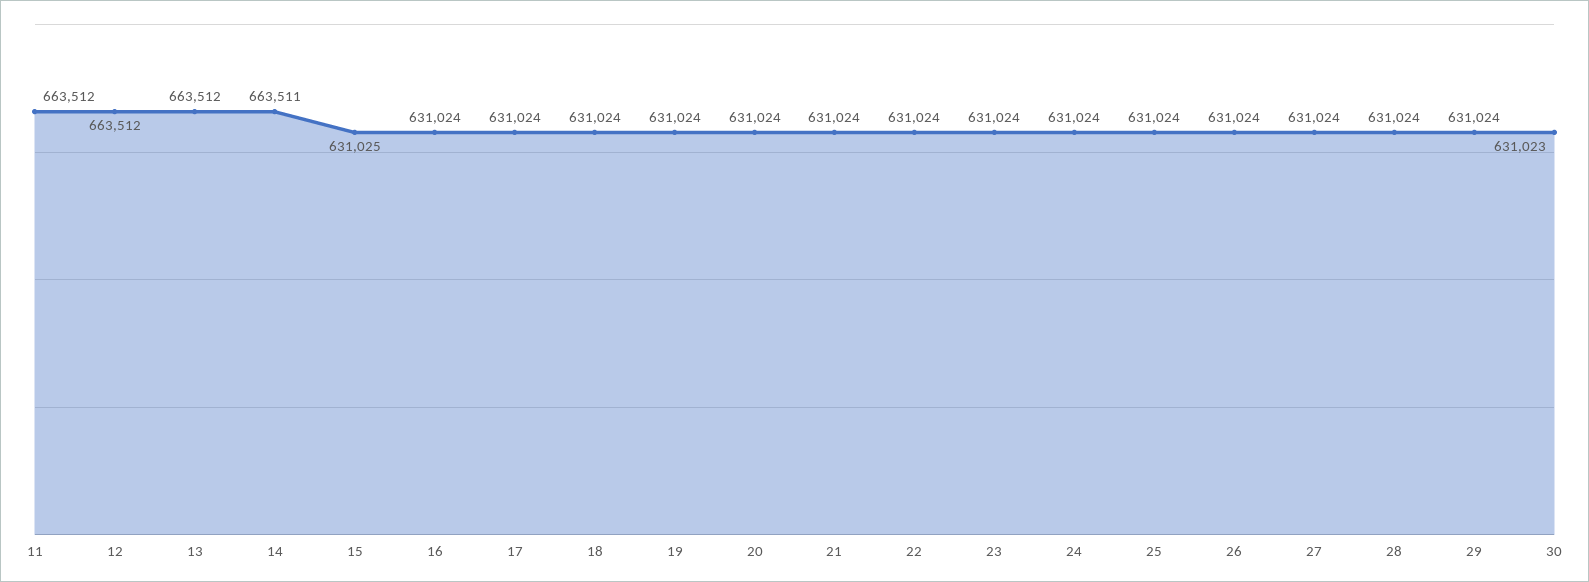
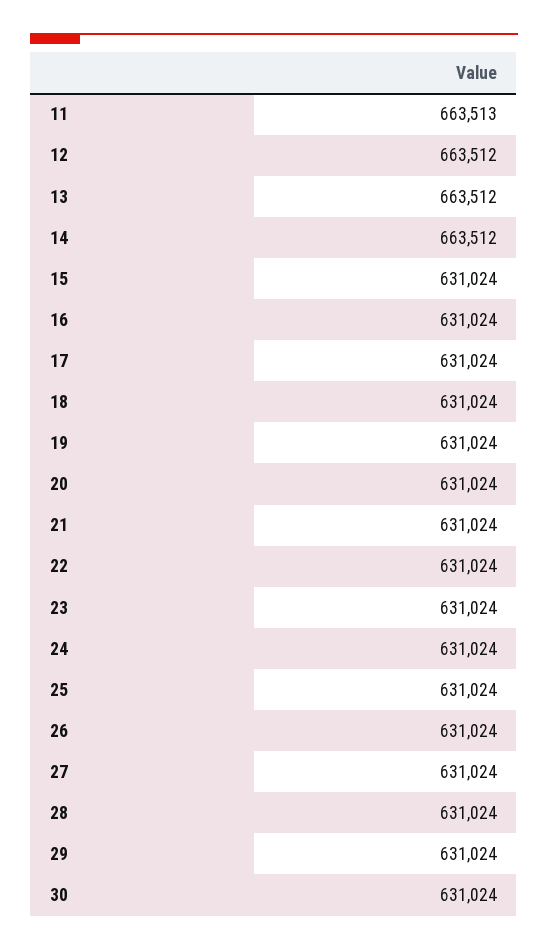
  {
-   "11": 663512,
+   "11": 663513,
    "12": 663512,
    "13": 663512,
-   "14": 663511,
+   "14": 663512,
-   "15": 631025,
+   "15": 631024,
    "16": 631024,
    "17": 631024,
    "18": 631024,
    "19": 631024,
    "20": 631024,
    "21": 631024,
    "22": 631024,
    "23": 631024,
    "24": 631024,
    "25": 631024,
    "26": 631024,
    "27": 631024,
    "28": 631024,
    "29": 631024,
-   "30": 631023
+   "30": 631024
  }

